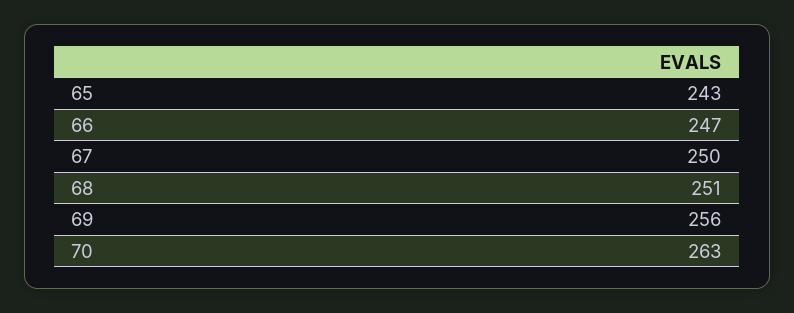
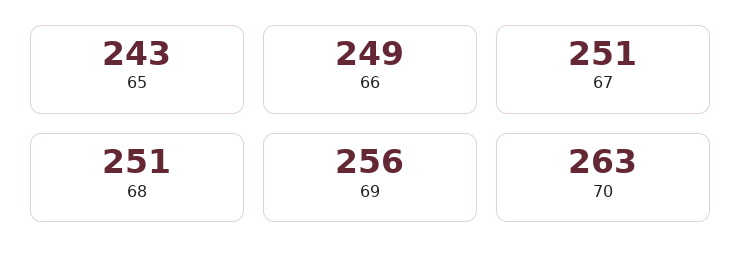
  {
    "65": 243,
-   "66": 247,
+   "66": 249,
-   "67": 250,
+   "67": 251,
    "68": 251,
    "69": 256,
    "70": 263
  }

